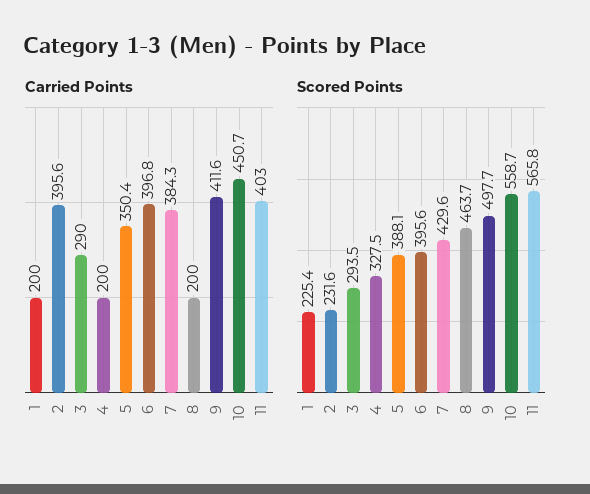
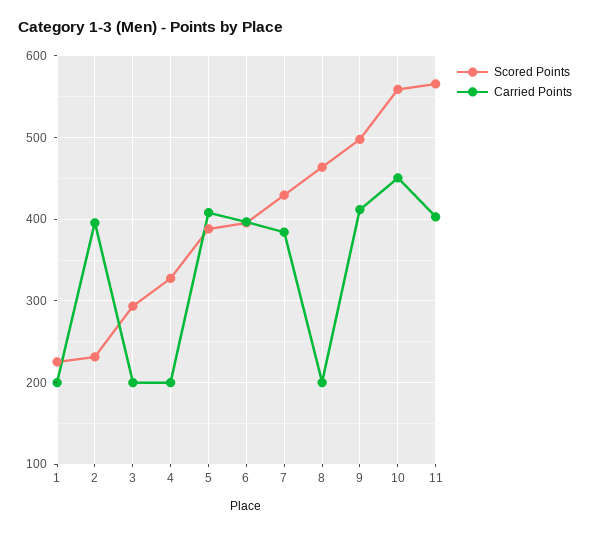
  {
    "Carried Points": {
      "1": 200,
      "2": 395.6,
-     "3": 290,
+     "3": 200,
      "4": 200,
-     "5": 350.4,
+     "5": 410,
      "6": 396.8,
      "7": 384.3,
      "8": 200,
      "9": 411.6,
      "10": 450.7,
      "11": 403
    },
    "Scored Points": {
      "1": 225.4,
      "2": 231.6,
      "3": 293.5,
      "4": 327.5,
      "5": 388.1,
      "6": 395.6,
      "7": 429.6,
      "8": 463.7,
      "9": 497.7,
      "10": 558.7,
      "11": 565.8
    }
  }

